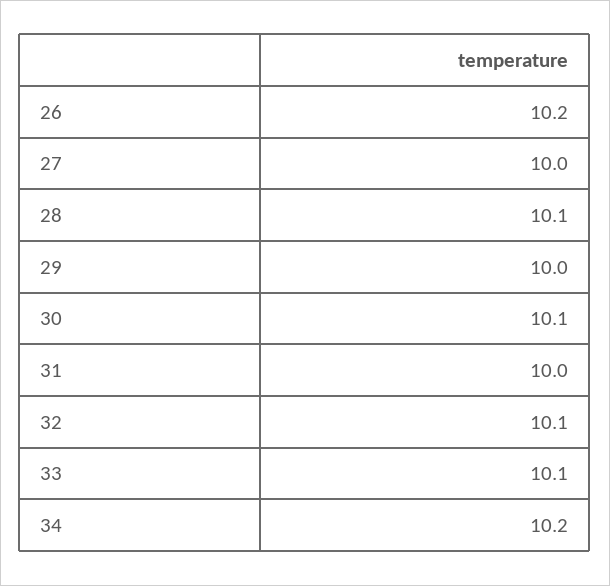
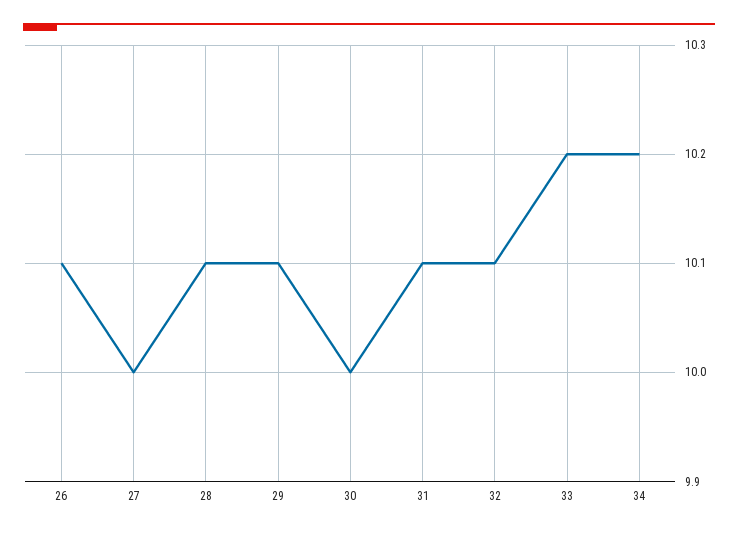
  {
-   "26": 10.2,
+   "26": 10.1,
    "27": 10,
    "28": 10.1,
-   "29": 10,
+   "29": 10.1,
-   "30": 10.1,
+   "30": 10,
-   "31": 10,
+   "31": 10.1,
    "32": 10.1,
-   "33": 10.1,
+   "33": 10.2,
    "34": 10.2
  }

